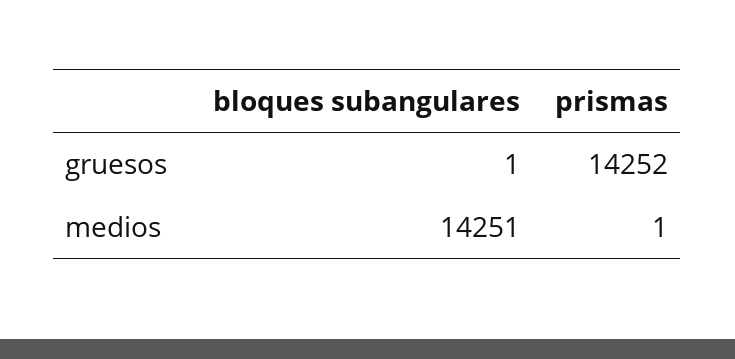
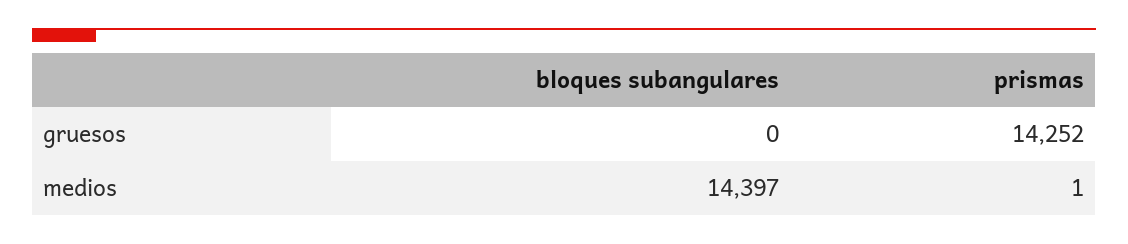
  {
    "bloques subangulares": {
-     "gruesos": 1,
+     "gruesos": 0,
-     "medios": 14251
+     "medios": 14397
    },
    "prismas": {
      "gruesos": 14252,
      "medios": 1
    }
  }

